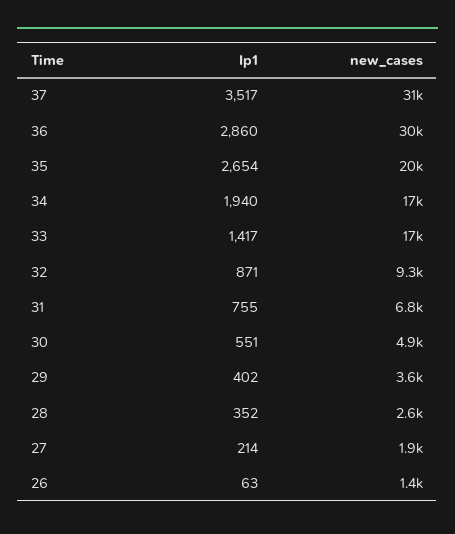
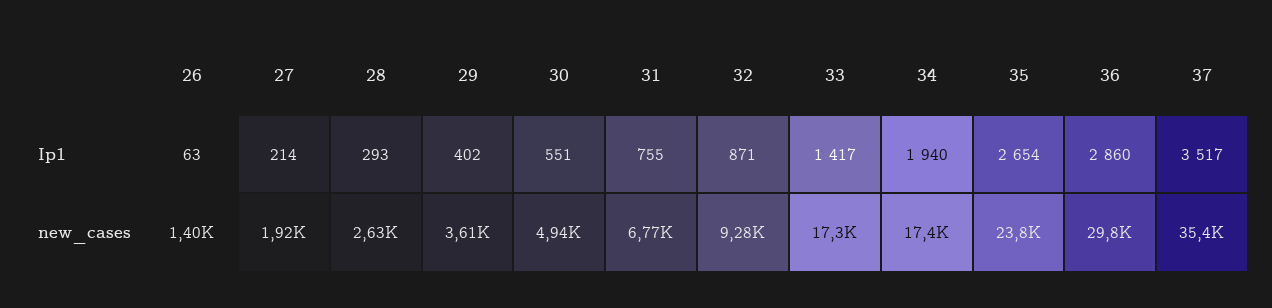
  {
    "Ip1": {
      "37": 3517,
      "36": 2860,
      "35": 2654,
      "34": 1940,
      "33": 1417,
      "32": 871,
      "31": 755,
      "30": 551,
      "29": 402,
-     "28": 352,
+     "28": 293,
      "27": 214,
      "26": 63
    },
    "new_cases": {
-     "37": 31000,
+     "37": 35400,
      "36": 29800,
-     "35": 20000,
+     "35": 23800,
      "34": 17400,
      "33": 17300,
      "32": 9280,
      "31": 6770,
      "30": 4940,
      "29": 3610,
      "28": 2630,
      "27": 1920,
      "26": 1400
    }
  }

